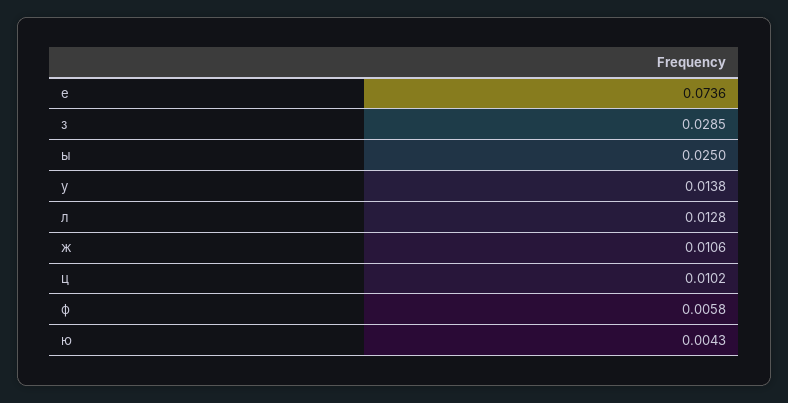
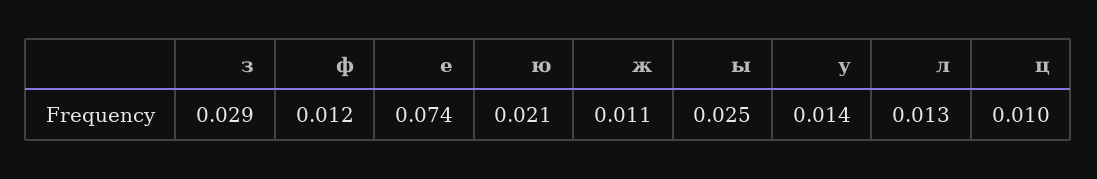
  {
    "е": 0.0736,
    "з": 0.0285,
    "ы": 0.025,
    "у": 0.0138,
    "л": 0.0128,
    "ж": 0.0106,
    "ц": 0.0102,
-   "ф": 0.0058,
+   "ф": 0.012,
-   "ю": 0.0043
+   "ю": 0.021
  }

